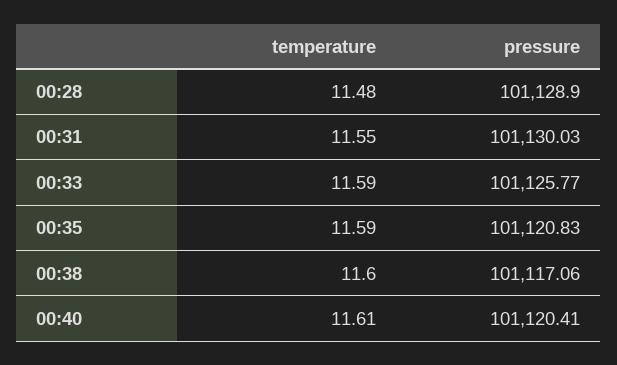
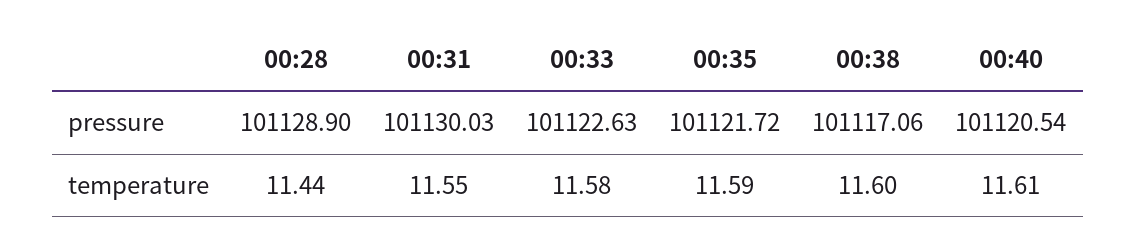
  {
    "temperature": {
-     "00:28": 11.48,
+     "00:28": 11.44,
      "00:31": 11.55,
-     "00:33": 11.59,
+     "00:33": 11.58,
      "00:35": 11.59,
      "00:38": 11.6,
      "00:40": 11.61
    },
    "pressure": {
      "00:28": 101128.9,
      "00:31": 101130.03,
-     "00:33": 101125.77,
+     "00:33": 101122.63,
-     "00:35": 101120.83,
+     "00:35": 101121.72,
      "00:38": 101117.06,
-     "00:40": 101120.41
+     "00:40": 101120.54
    }
  }

